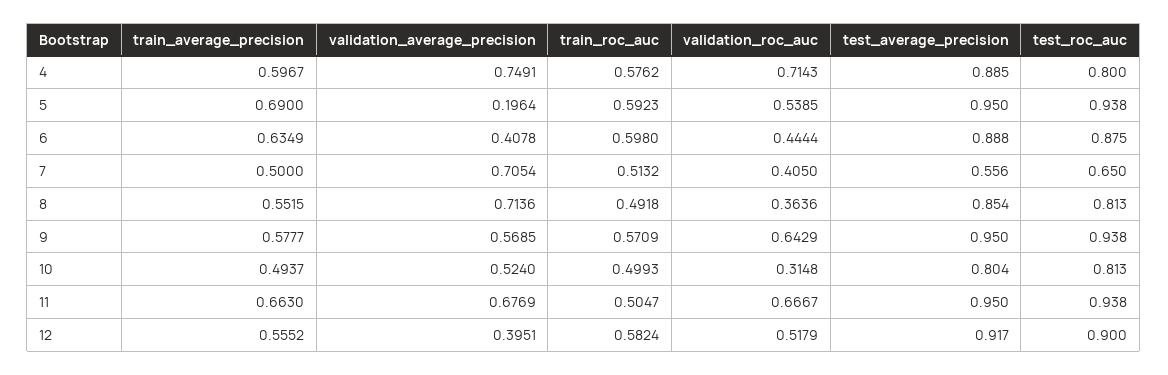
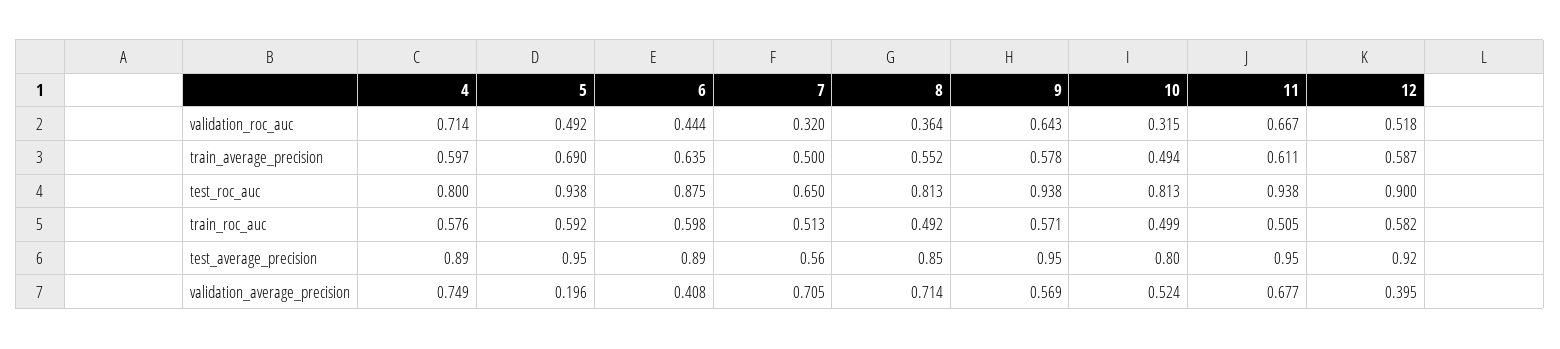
  {
    "train_average_precision": {
      "4": 0.5967,
      "5": 0.69,
      "6": 0.6349,
      "7": 0.5,
      "8": 0.5515,
      "9": 0.5777,
      "10": 0.4937,
-     "11": 0.663,
+     "11": 0.611,
-     "12": 0.5552
+     "12": 0.587
    },
    "validation_average_precision": {
      "4": 0.7491,
      "5": 0.1964,
      "6": 0.4078,
      "7": 0.7054,
      "8": 0.7136,
      "9": 0.5685,
      "10": 0.524,
      "11": 0.6769,
      "12": 0.3951
    },
    "train_roc_auc": {
      "4": 0.5762,
      "5": 0.5923,
      "6": 0.598,
      "7": 0.5132,
      "8": 0.4918,
      "9": 0.5709,
      "10": 0.4993,
      "11": 0.5047,
      "12": 0.5824
    },
    "validation_roc_auc": {
      "4": 0.7143,
-     "5": 0.5385,
+     "5": 0.492,
      "6": 0.4444,
-     "7": 0.405,
+     "7": 0.32,
      "8": 0.3636,
      "9": 0.6429,
      "10": 0.3148,
      "11": 0.6667,
      "12": 0.5179
    },
    "test_average_precision": {
      "4": 0.885,
      "5": 0.95,
      "6": 0.888,
      "7": 0.556,
      "8": 0.854,
      "9": 0.95,
      "10": 0.804,
      "11": 0.95,
      "12": 0.917
    },
    "test_roc_auc": {
      "4": 0.8,
      "5": 0.938,
      "6": 0.875,
      "7": 0.65,
      "8": 0.813,
      "9": 0.938,
      "10": 0.813,
      "11": 0.938,
      "12": 0.9
    }
  }

